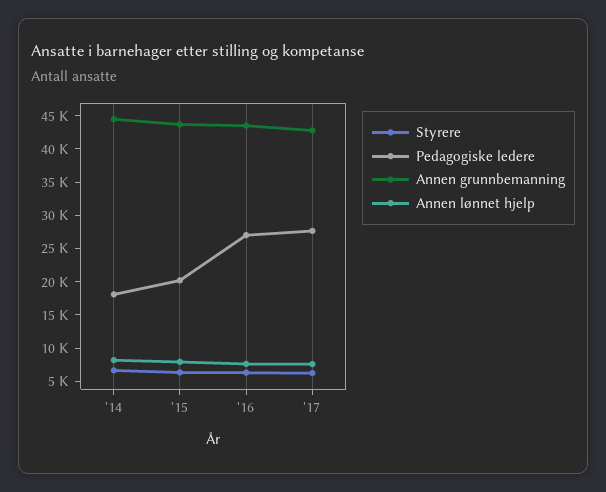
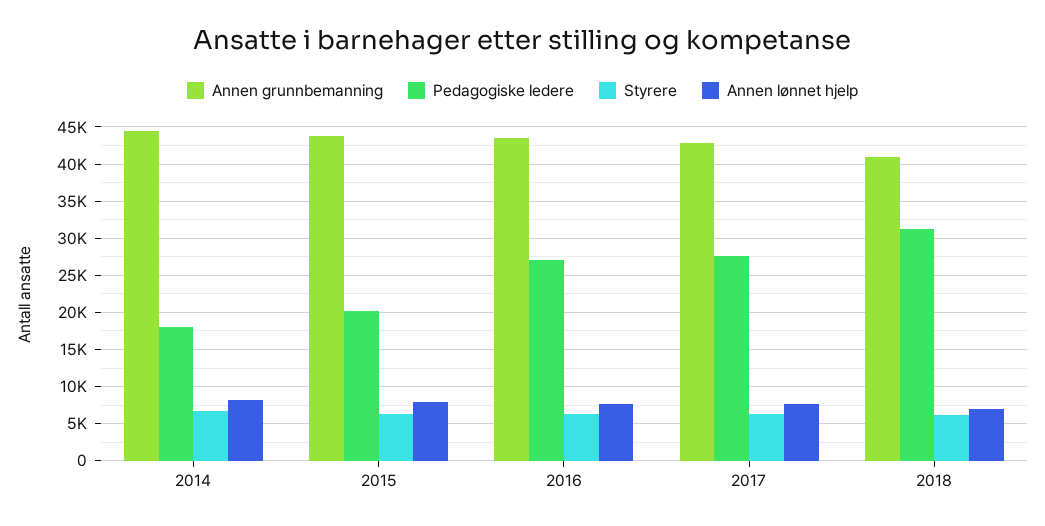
  {
    "Styrere": {
      "'14": 7000,
      "'15": 6000,
      "'16": 6000,
-     "'17": 6000
+     "'17": 6000,
+     "2018": 6000
    },
    "Pedagogiske ledere": {
      "'14": 18000,
      "'15": 20000,
      "'16": 27000,
-     "'17": 28000
+     "'17": 28000,
+     "2018": 31000
    },
    "Annen grunnbemanning": {
      "'14": 44000,
      "'15": 44000,
      "'16": 44000,
-     "'17": 43000
+     "'17": 43000,
+     "2018": 41000
    },
    "Annen lønnet hjelp": {
      "'14": 8000,
      "'15": 8000,
      "'16": 8000,
-     "'17": 8000
+     "'17": 8000,
+     "2018": 7000
    }
  }

